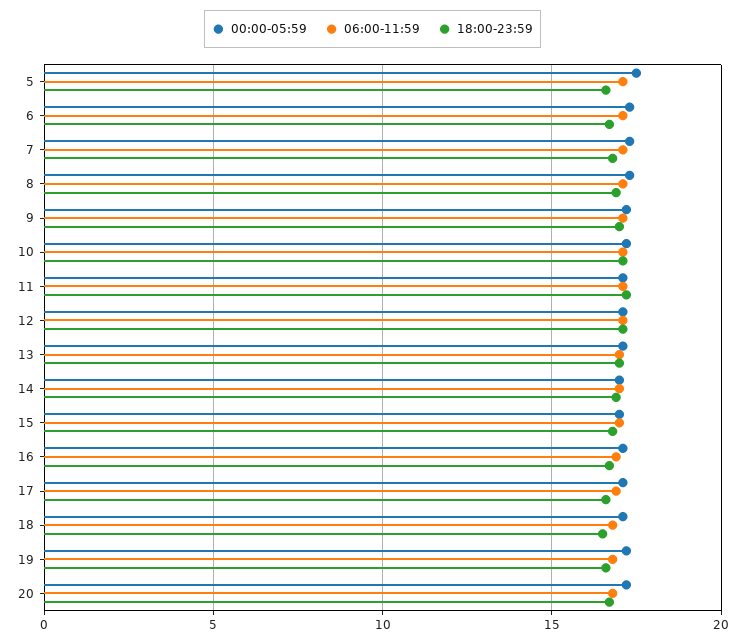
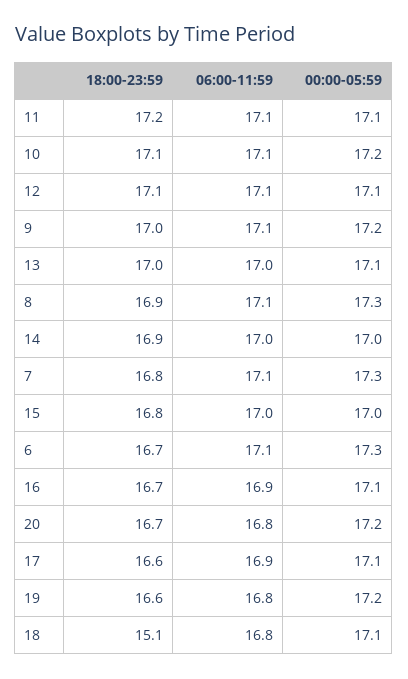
  {
    "00:00-05:59": {
-     "5": 17.5,
      "6": 17.3,
      "7": 17.3,
      "8": 17.3,
      "9": 17.2,
      "10": 17.2,
      "11": 17.1,
      "12": 17.1,
      "13": 17.1,
      "14": 17,
      "15": 17,
      "16": 17.1,
      "17": 17.1,
      "18": 17.1,
      "19": 17.2,
      "20": 17.2
    },
    "06:00-11:59": {
-     "5": 17,
      "6": 17.1,
      "7": 17.1,
      "8": 17.1,
      "9": 17.1,
      "10": 17.1,
      "11": 17.1,
      "12": 17.1,
      "13": 17,
      "14": 17,
      "15": 17,
      "16": 16.9,
      "17": 16.9,
      "18": 16.8,
      "19": 16.8,
      "20": 16.8
    },
    "18:00-23:59": {
-     "5": 16.5,
      "6": 16.7,
      "7": 16.8,
      "8": 16.9,
      "9": 17,
      "10": 17.1,
      "11": 17.2,
      "12": 17.1,
      "13": 17,
      "14": 16.9,
      "15": 16.8,
      "16": 16.7,
      "17": 16.6,
-     "18": 16.5,
+     "18": 15.1,
      "19": 16.6,
      "20": 16.7
    }
  }

